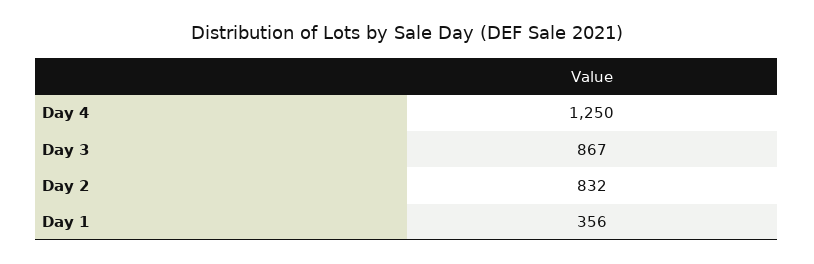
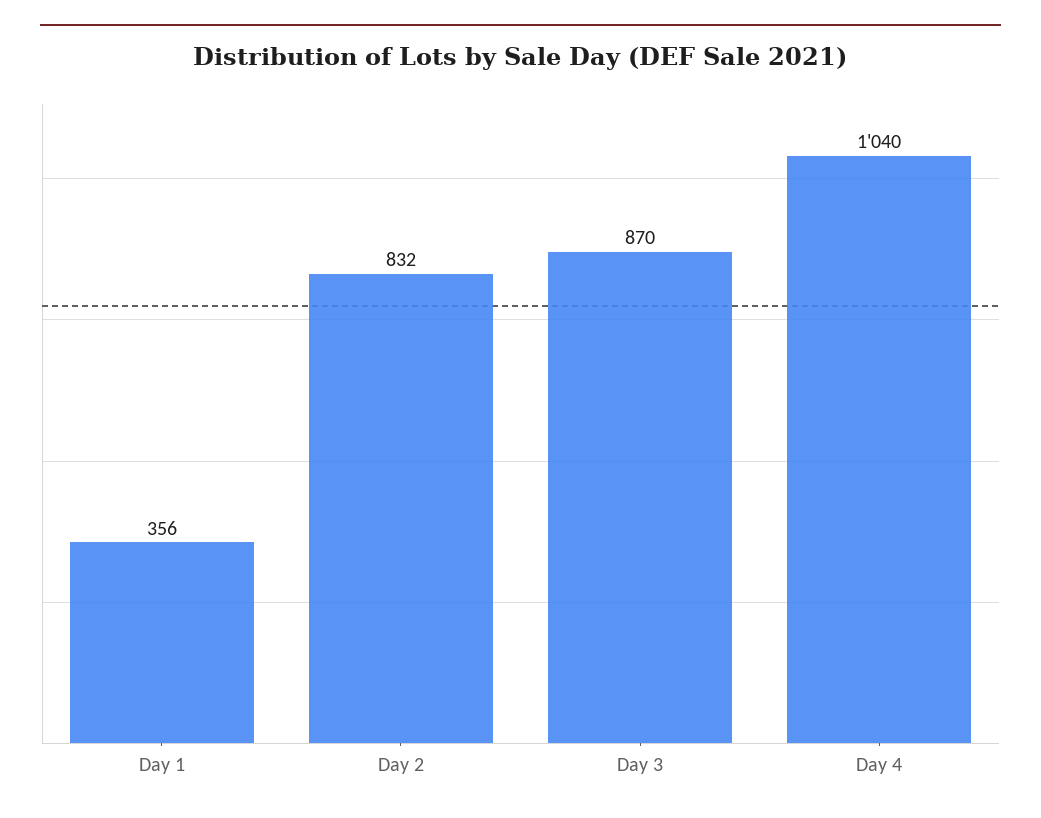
  {
-   "Day 4": 1250,
+   "Day 4": 1040,
-   "Day 3": 867,
+   "Day 3": 870,
    "Day 2": 832,
    "Day 1": 356
  }

